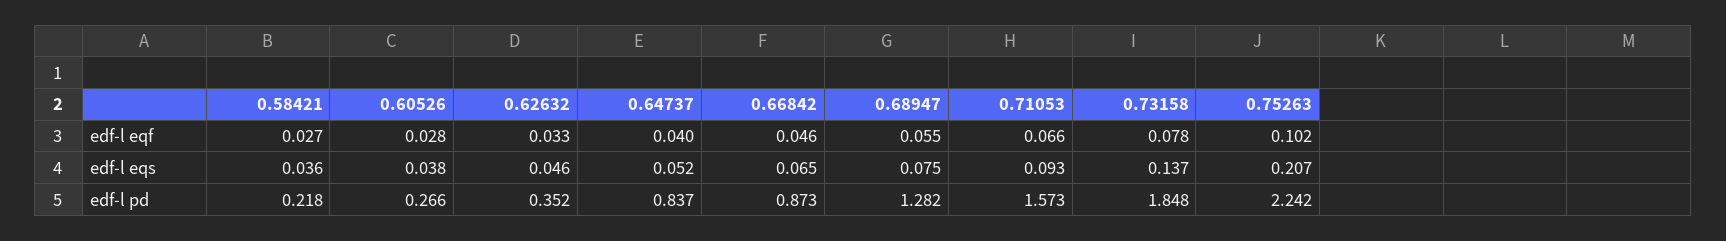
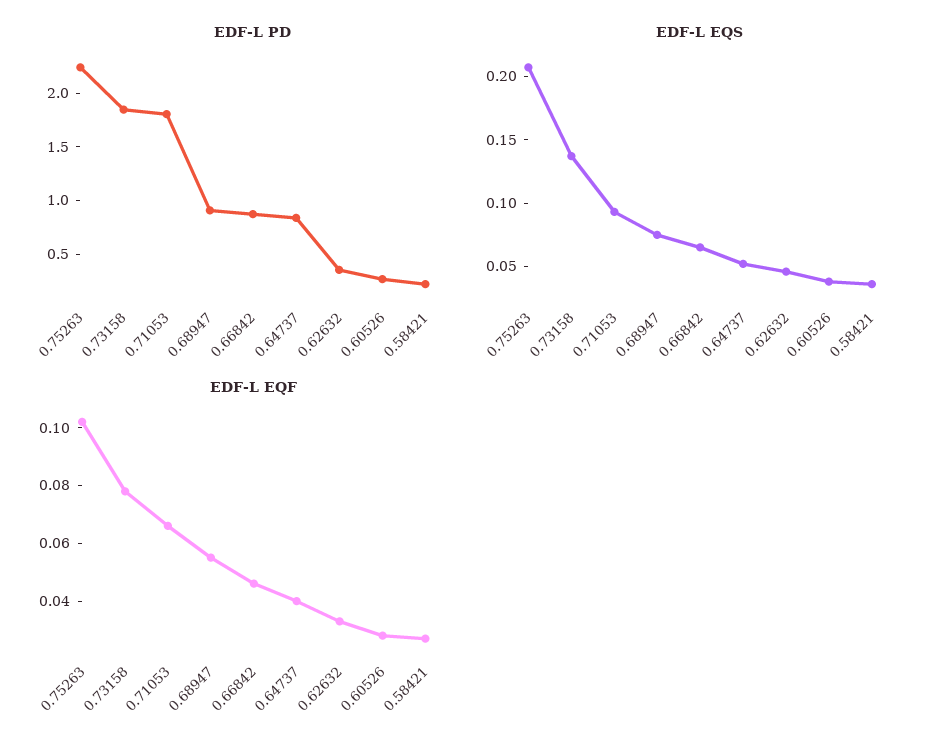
  {
    "edf-l eqf": {
      "0.58421": 0.027,
      "0.60526": 0.028,
      "0.62632": 0.033,
      "0.64737": 0.04,
      "0.66842": 0.046,
      "0.68947": 0.055,
      "0.71053": 0.066,
      "0.73158": 0.078,
      "0.75263": 0.102
    },
    "edf-l eqs": {
      "0.58421": 0.036,
      "0.60526": 0.038,
      "0.62632": 0.046,
      "0.64737": 0.052,
      "0.66842": 0.065,
      "0.68947": 0.075,
      "0.71053": 0.093,
      "0.73158": 0.137,
      "0.75263": 0.207
    },
    "edf-l pd": {
      "0.58421": 0.218,
      "0.60526": 0.266,
      "0.62632": 0.352,
      "0.64737": 0.837,
      "0.66842": 0.873,
-     "0.68947": 1.282,
+     "0.68947": 0.9,
-     "0.71053": 1.573,
+     "0.71053": 1.8,
      "0.73158": 1.848,
      "0.75263": 2.242
    }
  }

